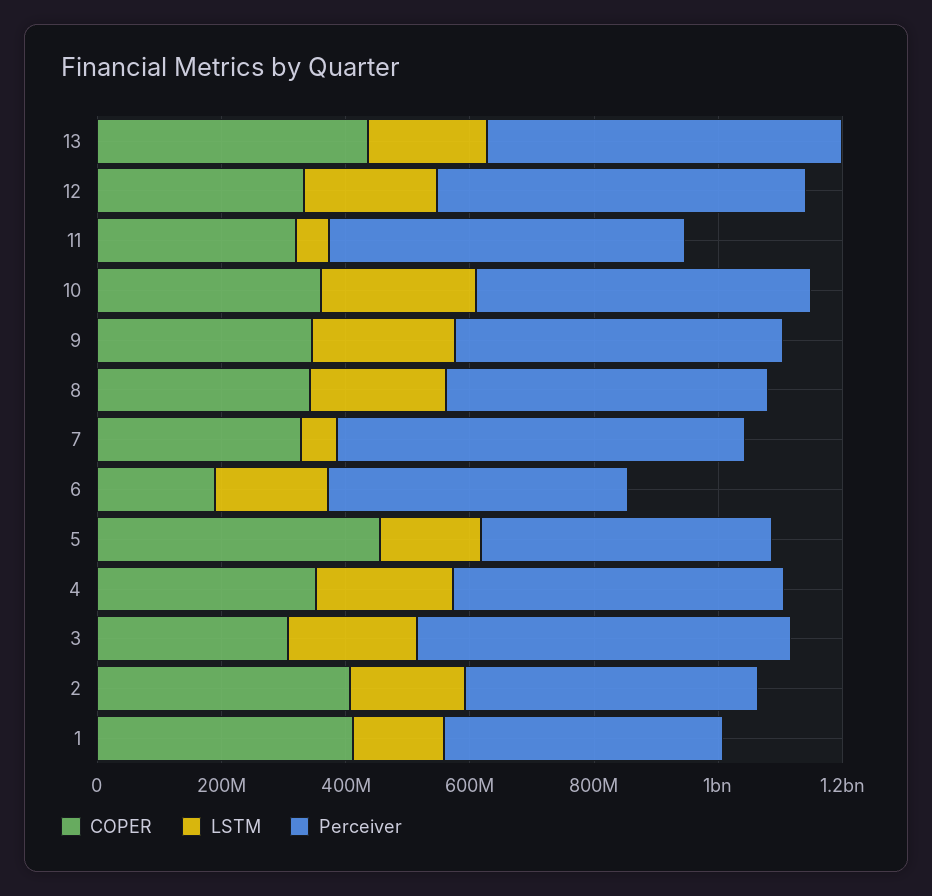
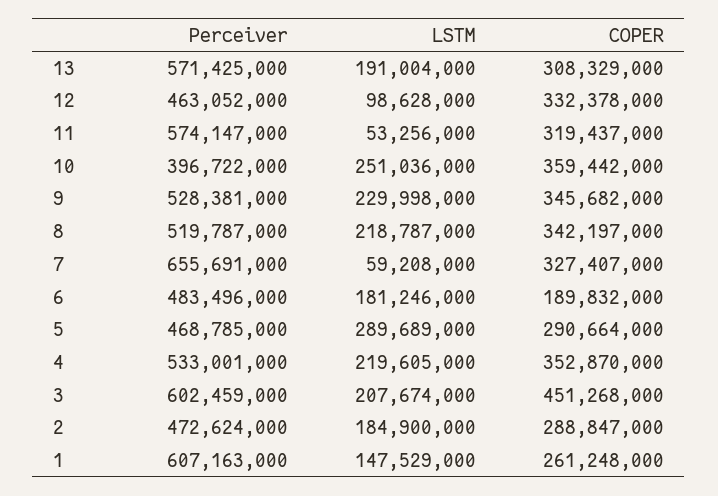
  {
    "COPER": {
-     "13": 450000000,
+     "13": 308329000,
      "12": 332378000,
      "11": 319437000,
      "10": 359442000,
      "9": 345682000,
      "8": 342197000,
      "7": 327407000,
      "6": 189832000,
-     "5": 450000000,
+     "5": 290664000,
      "4": 352870000,
-     "3": 300000000,
+     "3": 451268000,
-     "2": 400000000,
+     "2": 288847000,
-     "1": 400000000
+     "1": 261248000
    },
    "LSTM": {
      "13": 191004000,
-     "12": 200000000,
+     "12": 98628000,
      "11": 53256000,
      "10": 251036000,
      "9": 229998000,
      "8": 218787000,
      "7": 59208000,
      "6": 181246000,
-     "5": 150000000,
+     "5": 289689000,
      "4": 219605000,
      "3": 207674000,
      "2": 184900000,
      "1": 147529000
    },
    "Perceiver": {
      "13": 571425000,
-     "12": 600000000,
+     "12": 463052000,
      "11": 574147000,
-     "10": 550000000,
+     "10": 396722000,
      "9": 528381000,
      "8": 519787000,
      "7": 655691000,
      "6": 483496000,
      "5": 468785000,
      "4": 533001000,
      "3": 602459000,
      "2": 472624000,
-     "1": 450000000
+     "1": 607163000
    }
  }

